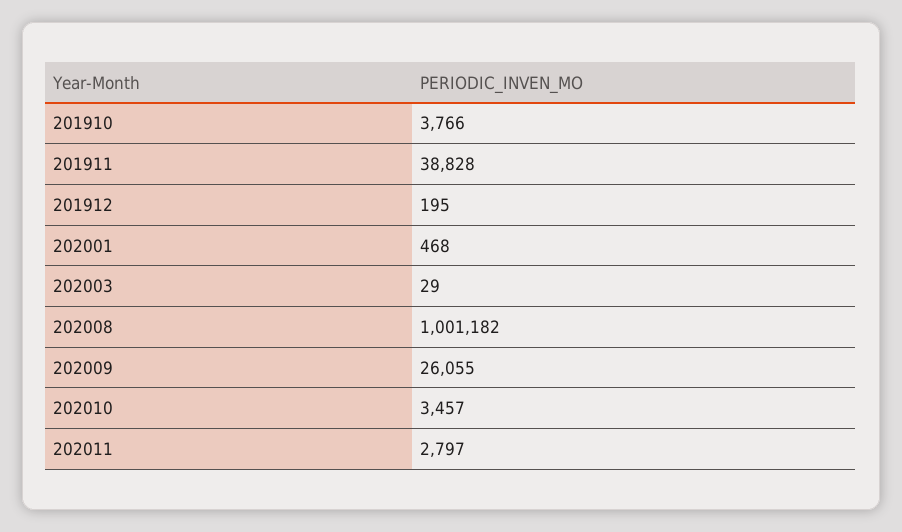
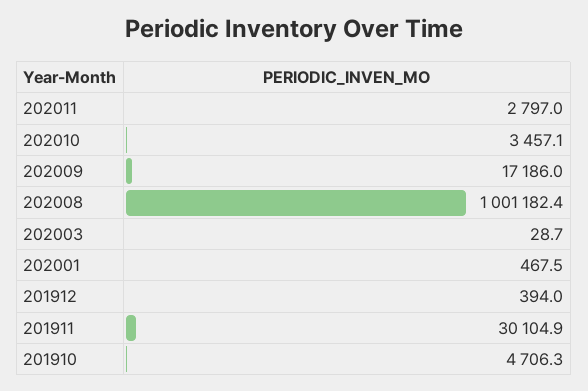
  {
-   "201910": 3766,
+   "201910": 4706.3,
-   "201911": 38828,
+   "201911": 30104.9,
-   "201912": 195,
+   "201912": 394,
    "202001": 467.5,
    "202003": 28.7,
    "202008": 1001182.4,
-   "202009": 26055,
+   "202009": 17186,
    "202010": 3457.1,
    "202011": 2797
  }

